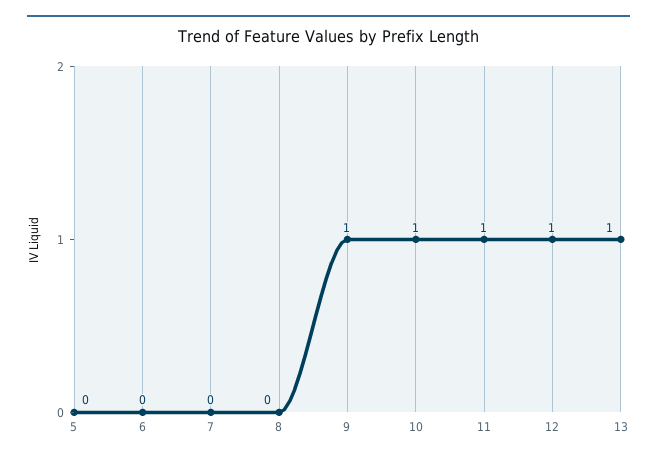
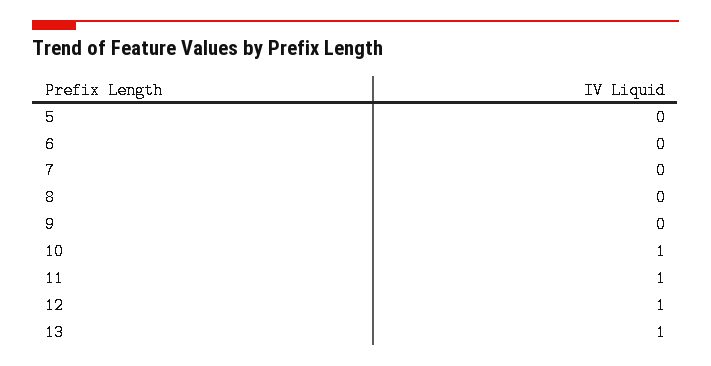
  {
    "5": 0,
    "6": 0,
    "7": 0,
    "8": 0,
-   "9": 1,
+   "9": 0,
    "10": 1,
    "11": 1,
    "12": 1,
    "13": 1
  }

